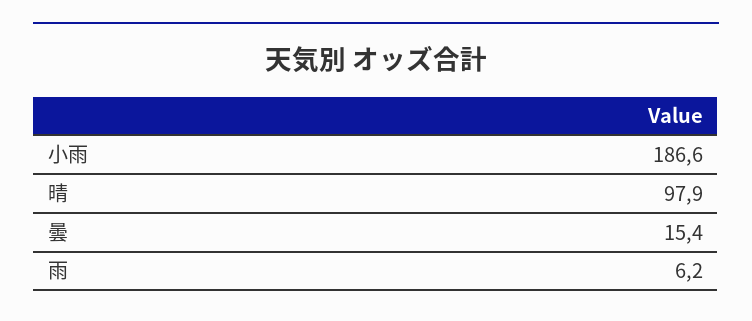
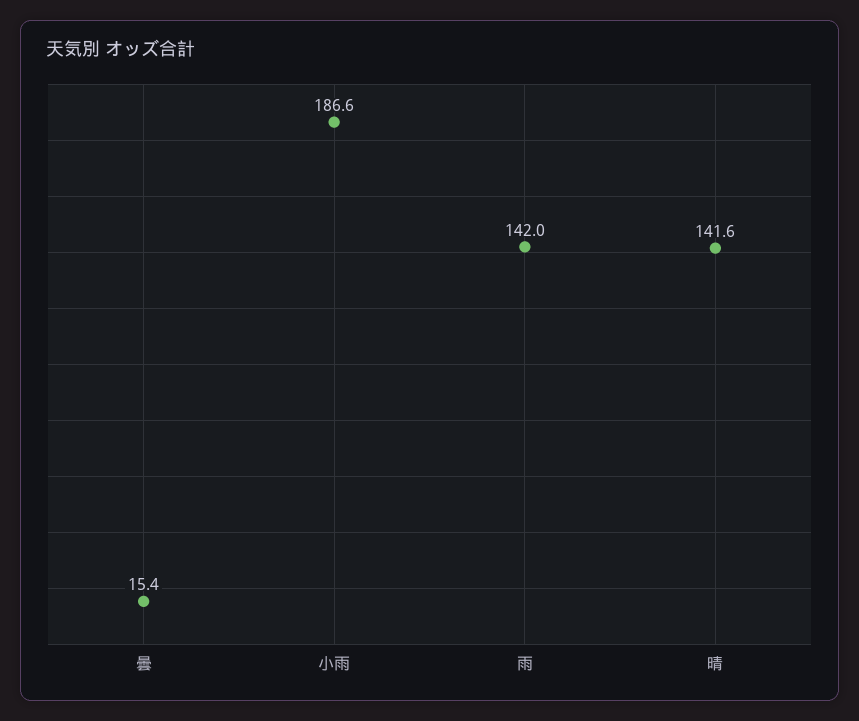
  {
    "小雨": 186.6,
-   "晴": 97.9,
+   "晴": 141.6,
    "曇": 15.4,
-   "雨": 6.2
+   "雨": 142
  }

